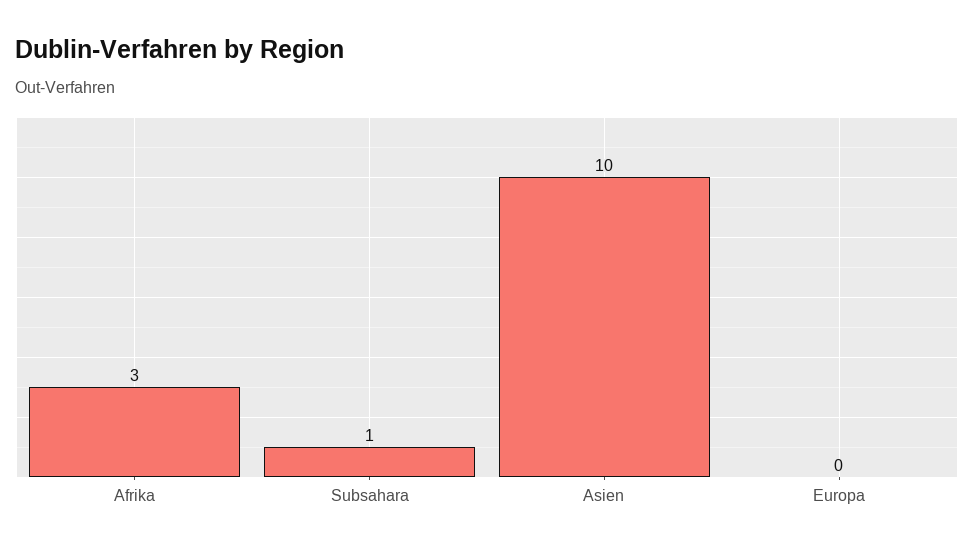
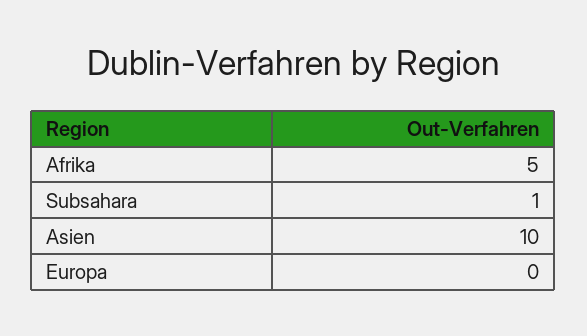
  {
-   "Afrika": 3,
+   "Afrika": 5,
    "Subsahara": 1,
    "Asien": 10,
    "Europa": 0
  }

